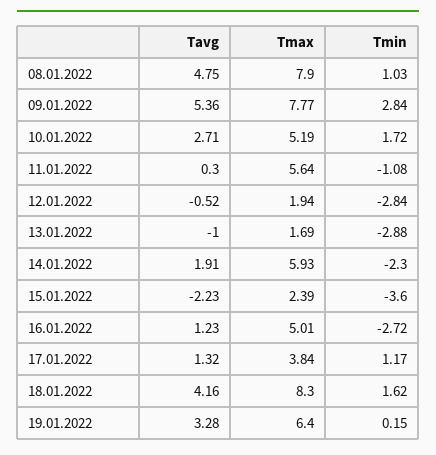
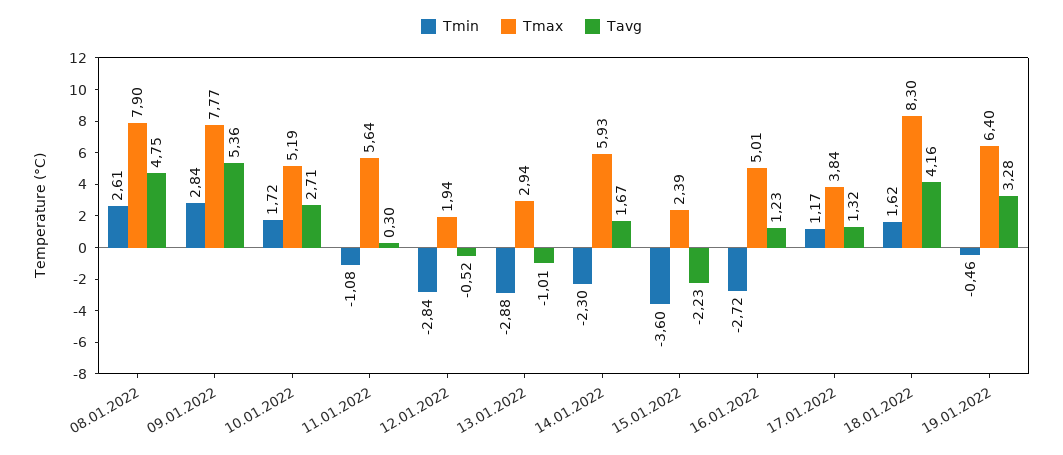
  {
    "Tavg": {
      "08.01.2022": 4.75,
      "09.01.2022": 5.36,
      "10.01.2022": 2.71,
      "11.01.2022": 0.3,
      "12.01.2022": -0.52,
-     "13.01.2022": -1,
+     "13.01.2022": -1.01,
-     "14.01.2022": 1.91,
+     "14.01.2022": 1.67,
      "15.01.2022": -2.23,
      "16.01.2022": 1.23,
      "17.01.2022": 1.32,
      "18.01.2022": 4.16,
      "19.01.2022": 3.28
    },
    "Tmax": {
      "08.01.2022": 7.9,
      "09.01.2022": 7.77,
      "10.01.2022": 5.19,
      "11.01.2022": 5.64,
      "12.01.2022": 1.94,
-     "13.01.2022": 1.69,
+     "13.01.2022": 2.94,
      "14.01.2022": 5.93,
      "15.01.2022": 2.39,
      "16.01.2022": 5.01,
      "17.01.2022": 3.84,
      "18.01.2022": 8.3,
      "19.01.2022": 6.4
    },
    "Tmin": {
-     "08.01.2022": 1.03,
+     "08.01.2022": 2.61,
      "09.01.2022": 2.84,
      "10.01.2022": 1.72,
      "11.01.2022": -1.08,
      "12.01.2022": -2.84,
      "13.01.2022": -2.88,
      "14.01.2022": -2.3,
      "15.01.2022": -3.6,
      "16.01.2022": -2.72,
      "17.01.2022": 1.17,
      "18.01.2022": 1.62,
-     "19.01.2022": 0.15
+     "19.01.2022": -0.46
    }
  }

